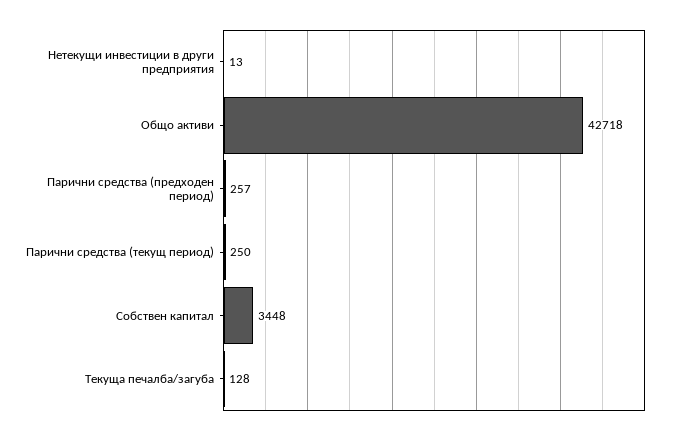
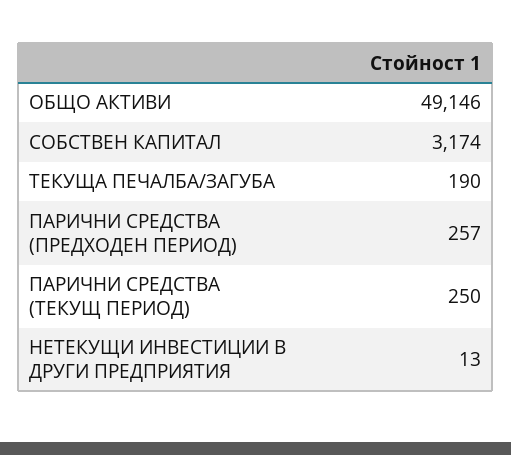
  {
    "Нетекущи инвестиции в други предприятия": 13,
-   "Общо активи": 42718,
+   "Общо активи": 49146,
    "Парични средства (предходен период)": 257,
    "Парични средства (текущ период)": 250,
-   "Собствен капитал": 3448,
+   "Собствен капитал": 3174,
-   "Текуща печалба/загуба": 128
+   "Текуща печалба/загуба": 190
  }

